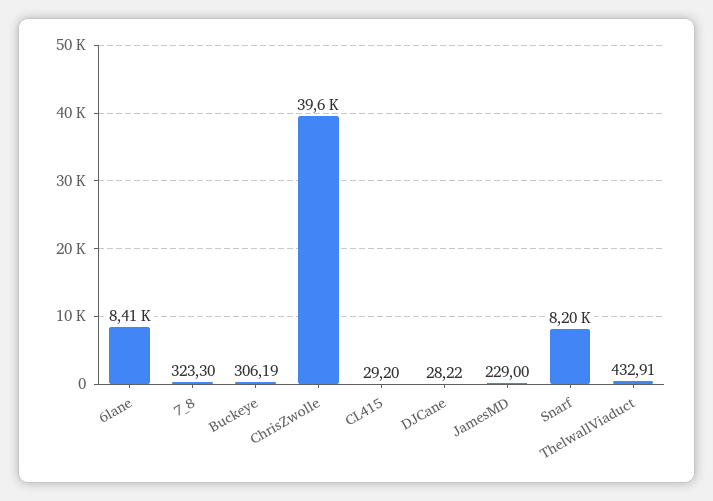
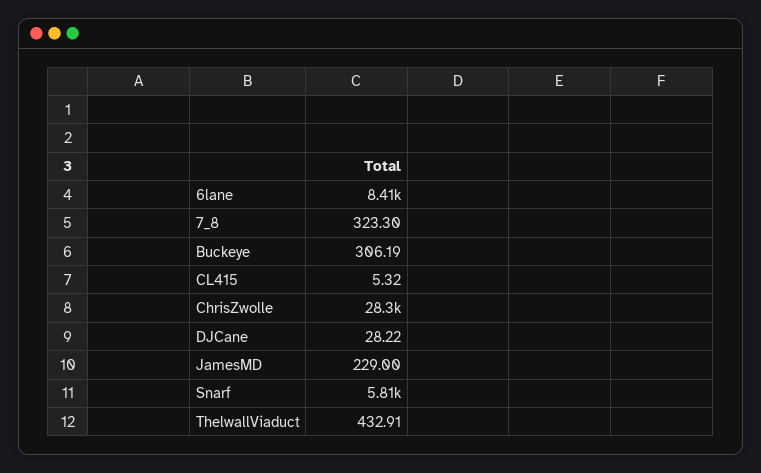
  {
    "6lane": 8410,
    "7_8": 323.3,
    "Buckeye": 306.19,
-   "ChrisZwolle": 39600,
+   "ChrisZwolle": 28300,
-   "CL415": 29.2,
+   "CL415": 5.32,
    "DJCane": 28.22,
    "JamesMD": 229,
-   "Snarf": 8200,
+   "Snarf": 5810,
    "ThelwallViaduct": 432.91
  }

